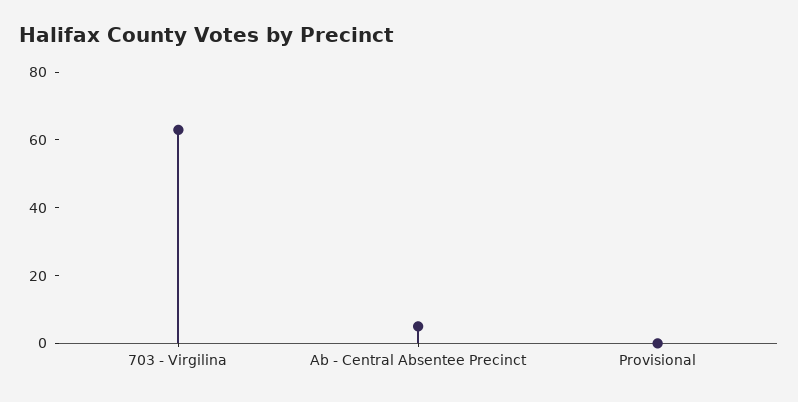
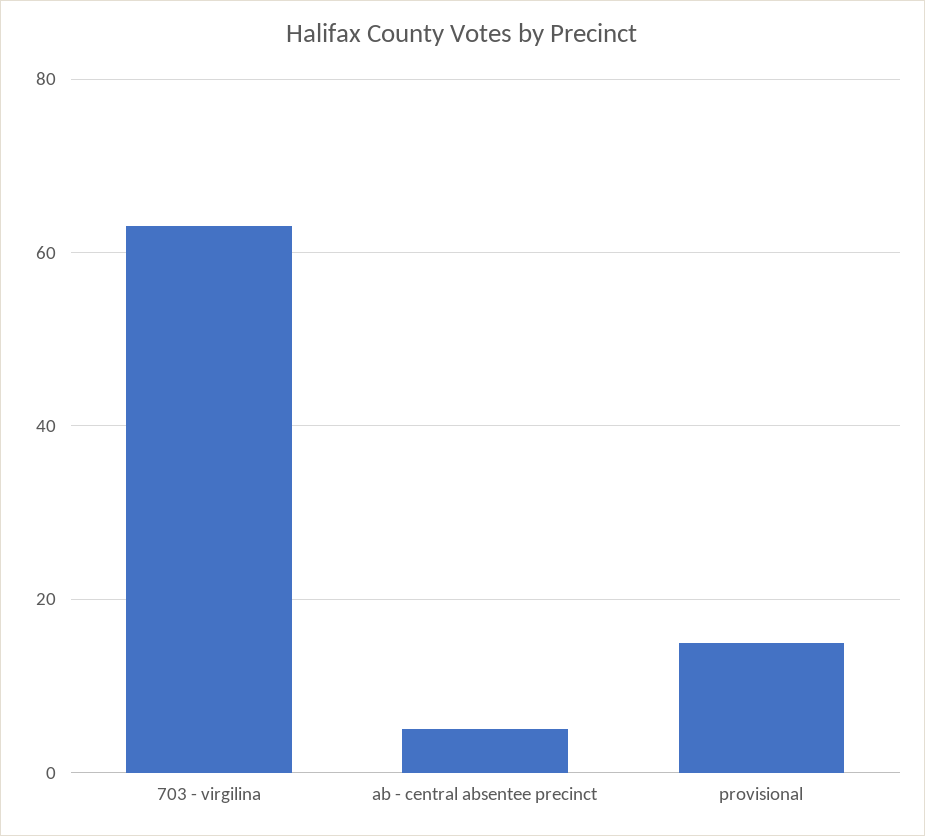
  {
    "703 - Virgilina": 65,
    "Ab - Central Absentee Precinct": 5,
-   "Provisional": 0
+   "Provisional": 15
  }

